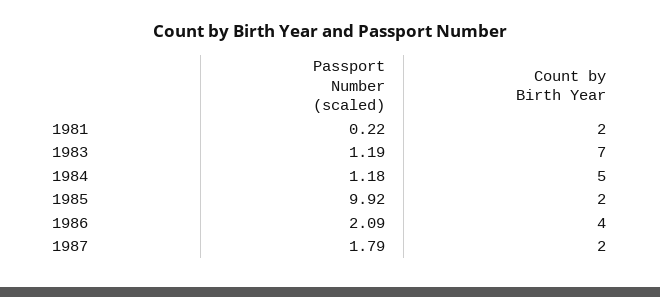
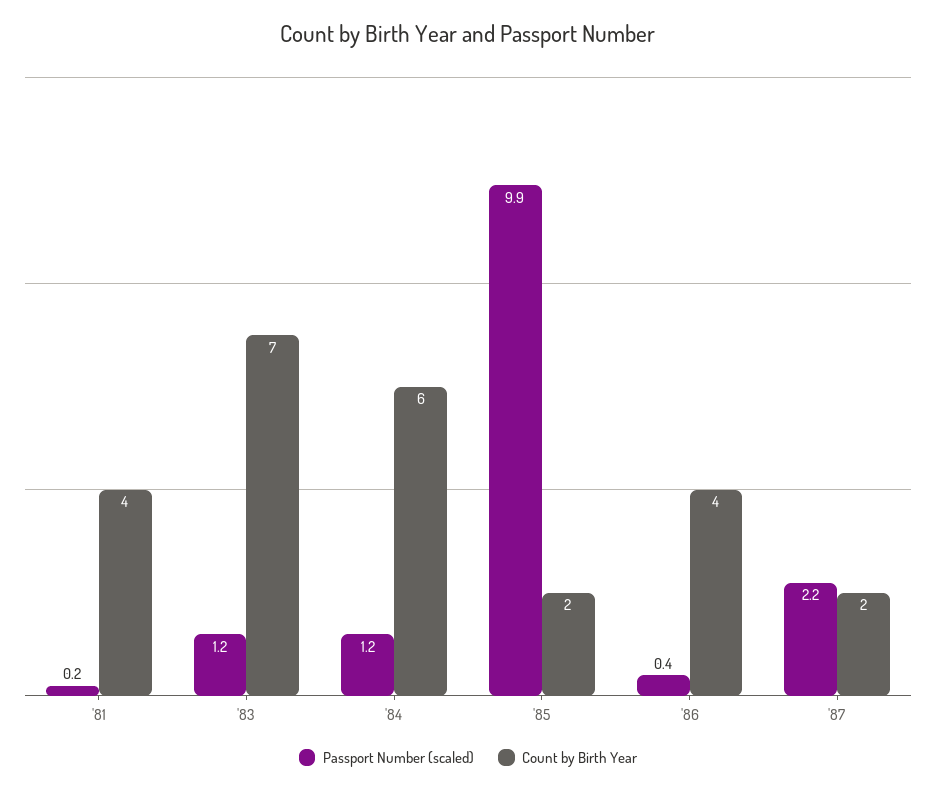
  {
    "Passport Number (scaled)": {
      "1981": 0.22,
      "1983": 1.19,
      "1984": 1.18,
      "1985": 9.92,
-     "1986": 2.09,
+     "1986": 0.4,
-     "1987": 1.79
+     "1987": 2.2
    },
    "Count by Birth Year": {
-     "1981": 2,
+     "1981": 4,
      "1983": 7,
-     "1984": 5,
+     "1984": 6,
      "1985": 2,
      "1986": 4,
      "1987": 2
    }
  }

